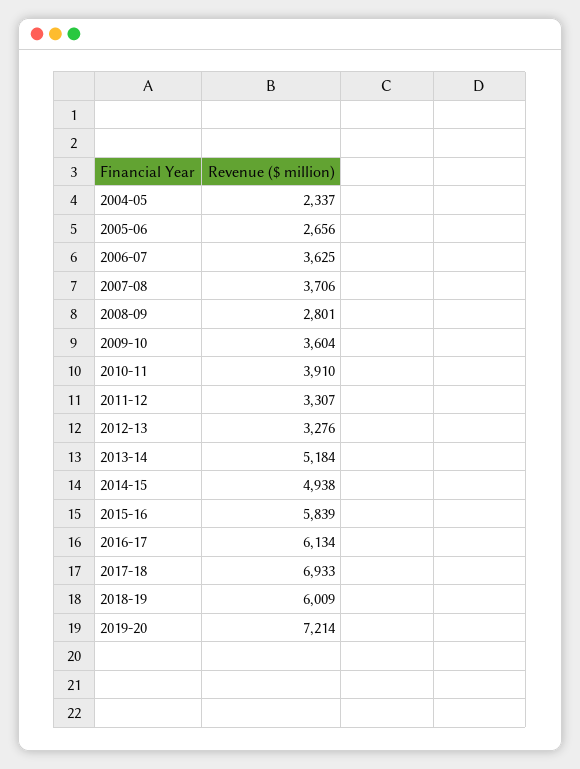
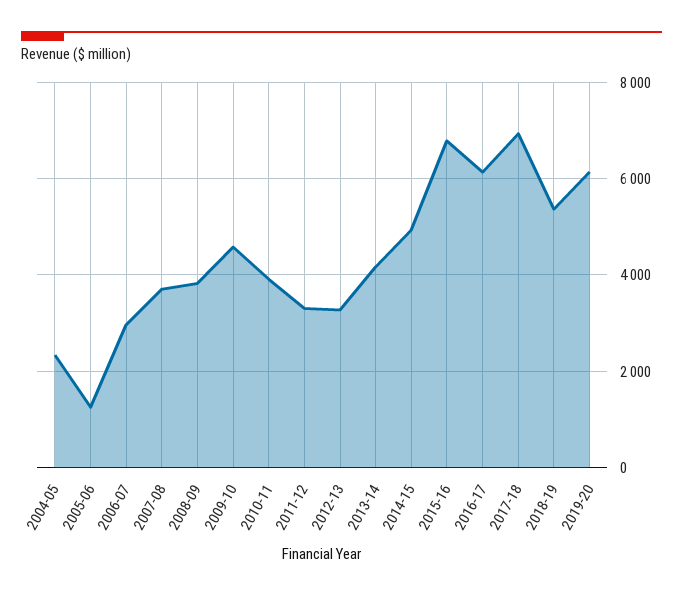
  {
    "2004-05": 2337,
-   "2005-06": 2656,
+   "2005-06": 1200,
-   "2006-07": 3625,
+   "2006-07": 3000,
    "2007-08": 3706,
-   "2008-09": 2801,
+   "2008-09": 3800,
-   "2009-10": 3604,
+   "2009-10": 4600,
    "2010-11": 3910,
    "2011-12": 3307,
    "2012-13": 3276,
-   "2013-14": 5184,
+   "2013-14": 4200,
    "2014-15": 4938,
-   "2015-16": 5839,
+   "2015-16": 6800,
    "2016-17": 6134,
    "2017-18": 6933,
-   "2018-19": 6009,
+   "2018-19": 5400,
-   "2019-20": 7214
+   "2019-20": 6200
  }

